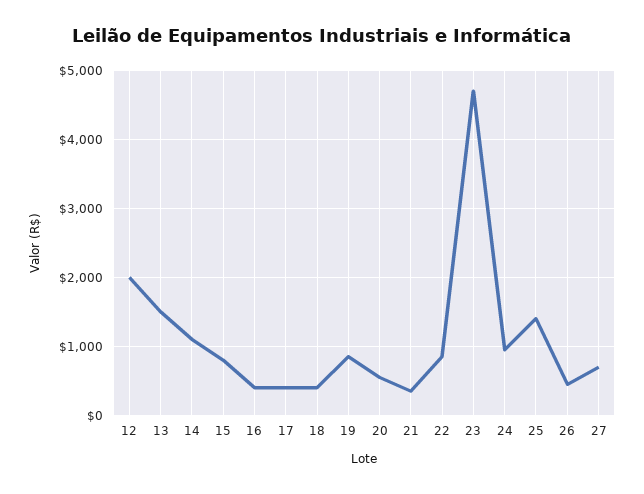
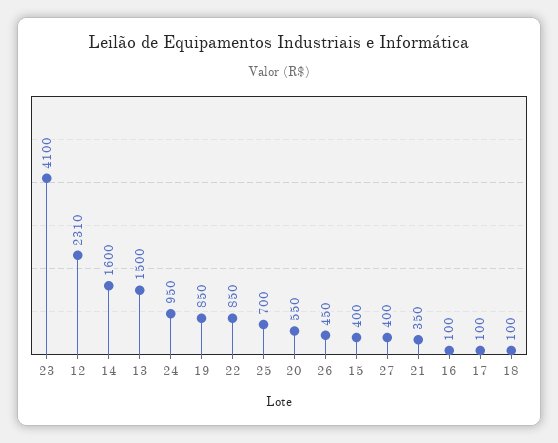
  {
-   "12": 2000,
+   "12": 2310,
    "13": 1500,
-   "14": 1100,
+   "14": 1600,
-   "15": 800,
+   "15": 400,
-   "16": 400,
+   "16": 100,
-   "17": 400,
+   "17": 100,
-   "18": 400,
+   "18": 100,
    "19": 850,
    "20": 550,
    "21": 350,
    "22": 850,
-   "23": 4700,
+   "23": 4100,
    "24": 950,
-   "25": 1400,
+   "25": 700,
    "26": 450,
-   "27": 700
+   "27": 400
  }

